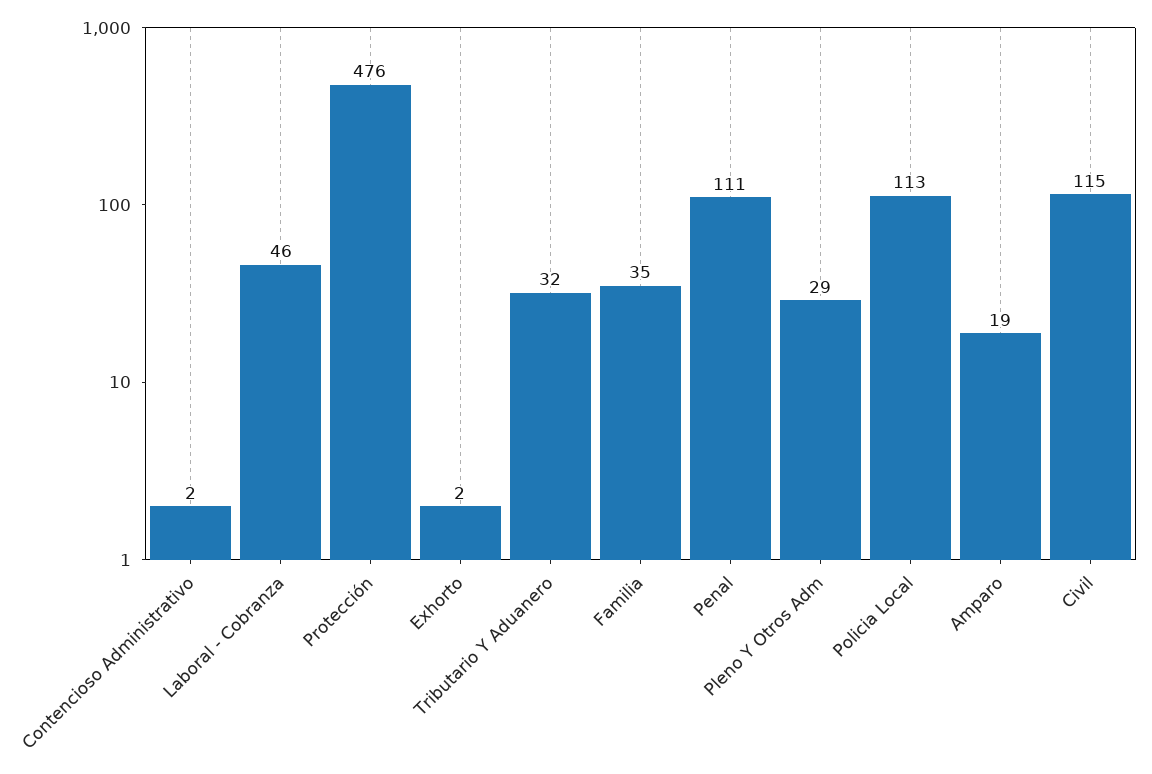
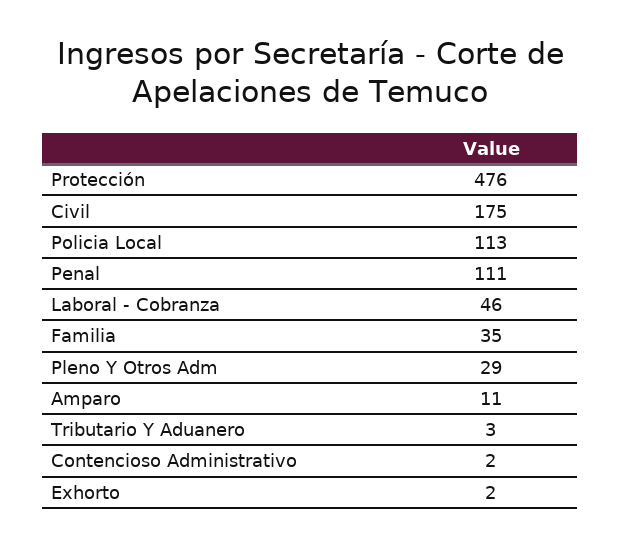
  {
    "Contencioso Administrativo": 2,
    "Laboral - Cobranza": 46,
    "Protección": 476,
    "Exhorto": 2,
-   "Tributario Y Aduanero": 32,
+   "Tributario Y Aduanero": 3,
    "Familia": 35,
    "Penal": 111,
    "Pleno Y Otros Adm": 29,
    "Policia Local": 113,
-   "Amparo": 19,
+   "Amparo": 11,
-   "Civil": 115
+   "Civil": 175
  }

